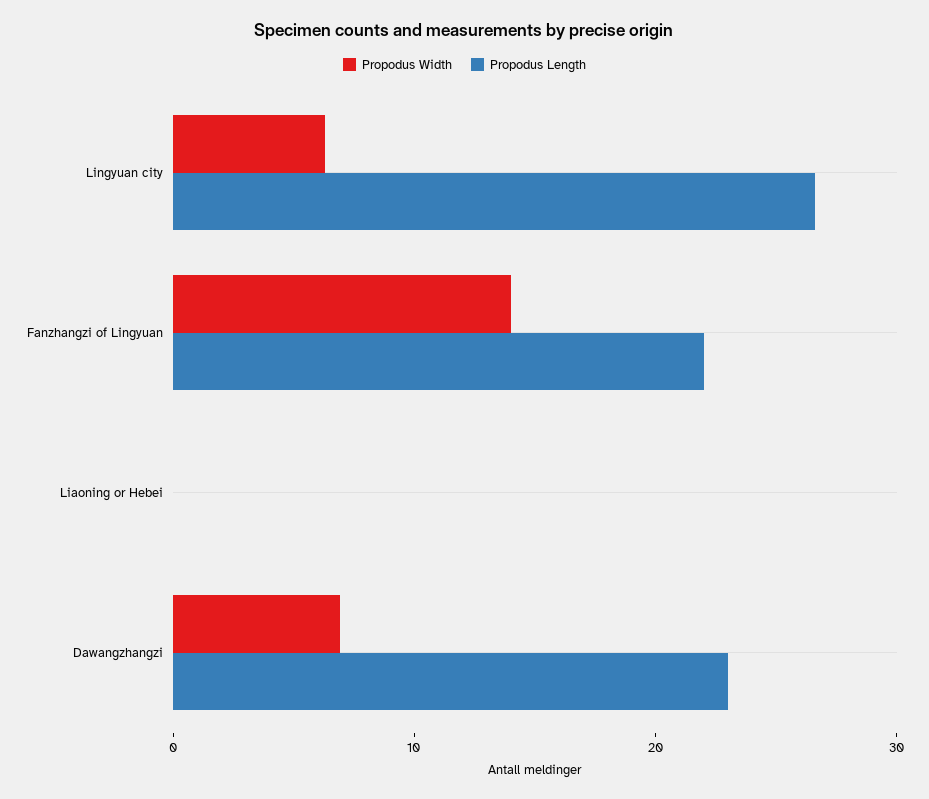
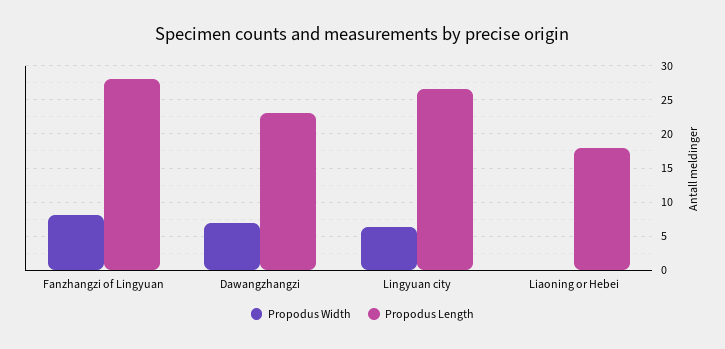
  {
    "Propodus Width": {
      "Lingyuan city": 6,
-     "Fanzhangzi of Lingyuan": 14,
+     "Fanzhangzi of Lingyuan": 8,
      "Liaoning or Hebei": 0,
      "Dawangzhangzi": 7
    },
    "Propodus Length": {
      "Lingyuan city": 27,
-     "Fanzhangzi of Lingyuan": 22,
+     "Fanzhangzi of Lingyuan": 28,
-     "Liaoning or Hebei": 0,
+     "Liaoning or Hebei": 18,
      "Dawangzhangzi": 23
    }
  }

